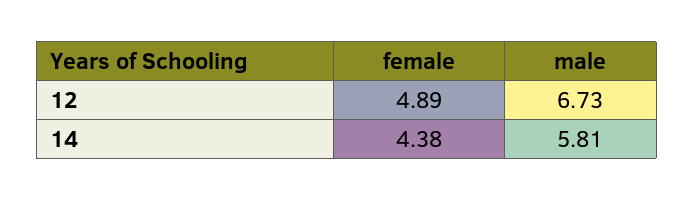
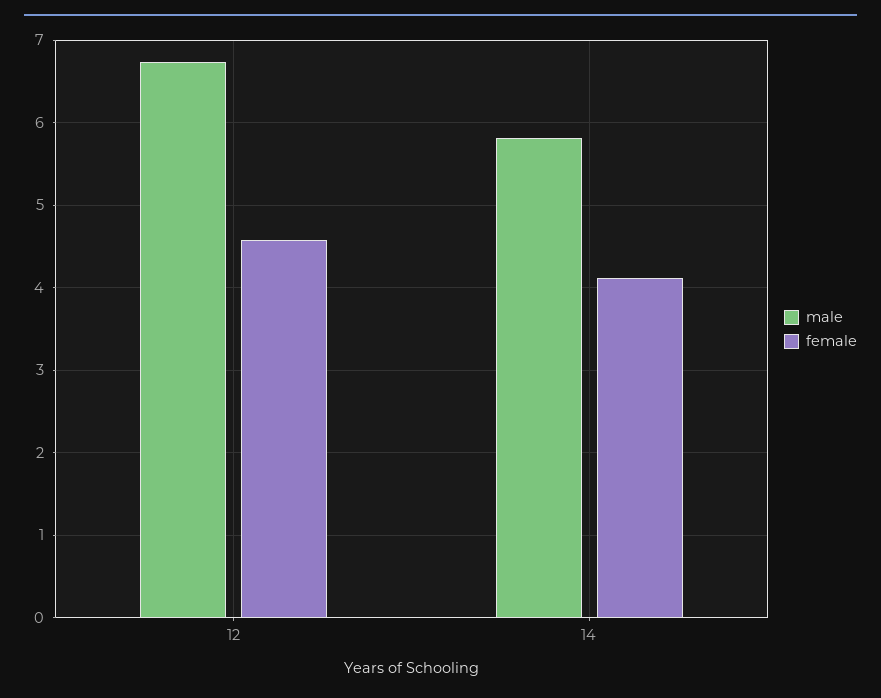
  {
    "female": {
-     "12": 4.89,
+     "12": 4.6,
-     "14": 4.38
+     "14": 4.1
    },
    "male": {
      "12": 6.73,
      "14": 5.81
    }
  }

